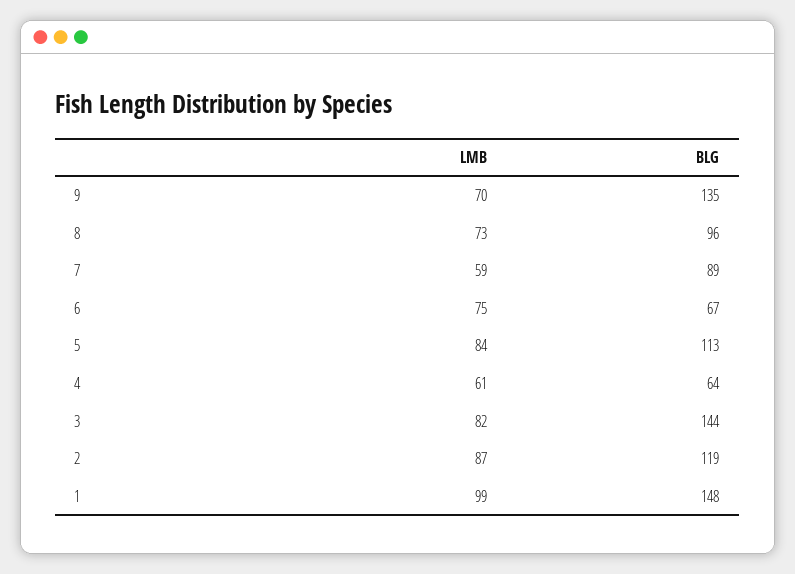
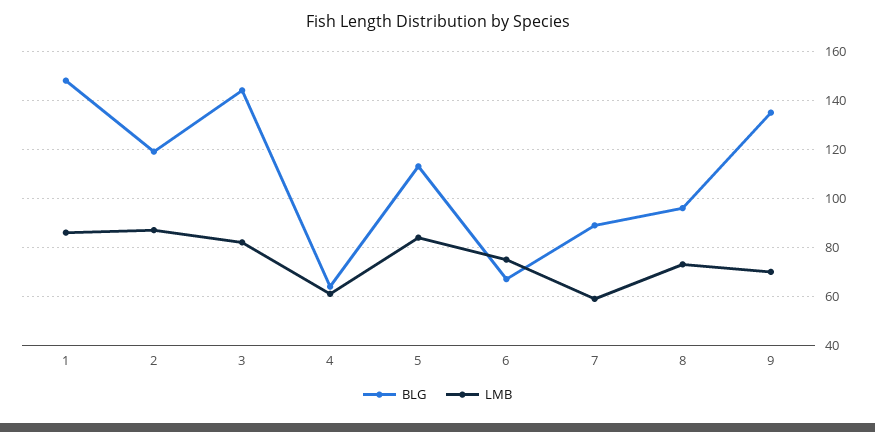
  {
    "LMB": {
      "9": 70,
      "8": 73,
      "7": 59,
      "6": 75,
      "5": 84,
      "4": 61,
      "3": 82,
      "2": 87,
-     "1": 99
+     "1": 85
    },
    "BLG": {
      "9": 135,
      "8": 96,
      "7": 89,
      "6": 67,
      "5": 113,
      "4": 64,
      "3": 144,
      "2": 119,
      "1": 148
    }
  }

